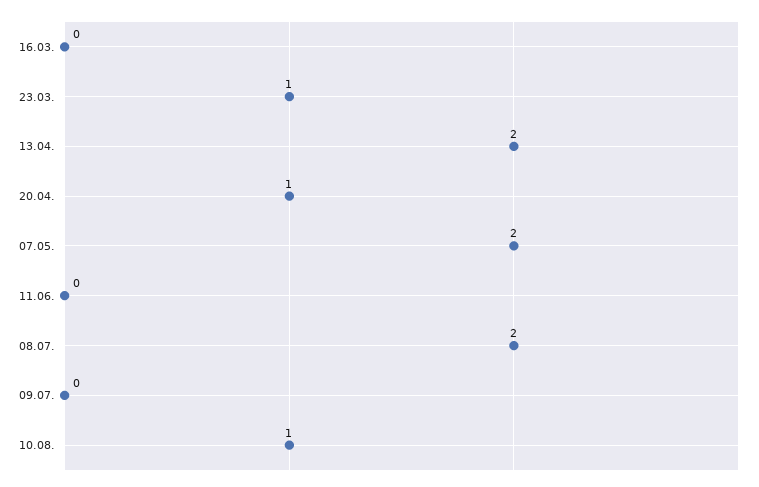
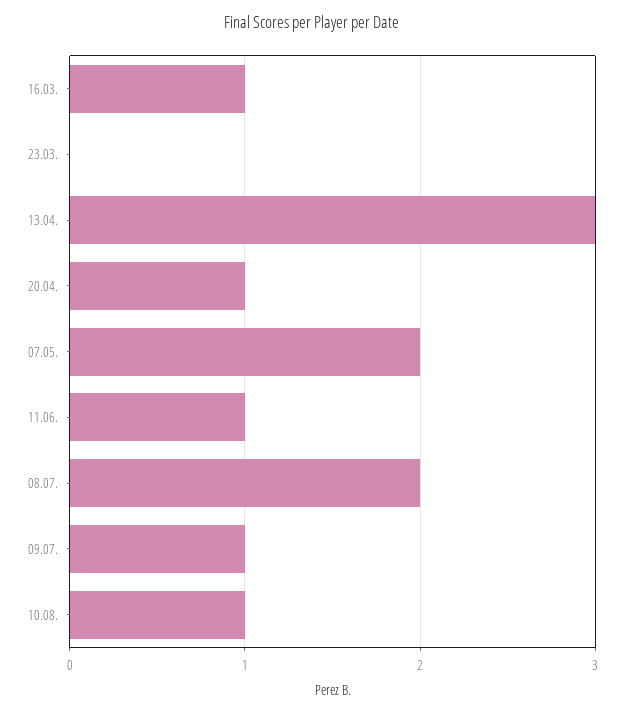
  {
-   "16.03.": 0,
+   "16.03.": 1,
-   "23.03.": 1,
+   "23.03.": 0,
-   "13.04.": 2,
+   "13.04.": 3,
    "20.04.": 1,
    "07.05.": 2,
-   "11.06.": 0,
+   "11.06.": 1,
    "08.07.": 2,
-   "09.07.": 0,
+   "09.07.": 1,
    "10.08.": 1
  }

